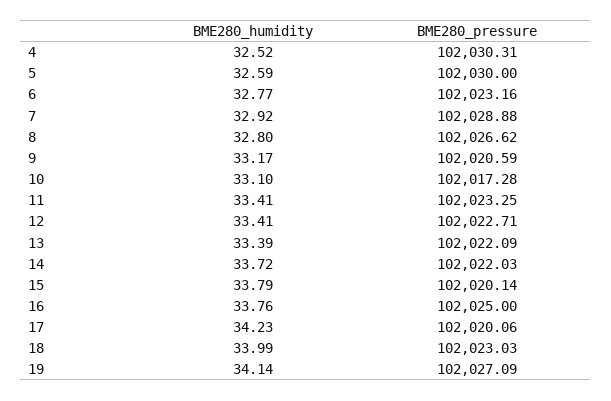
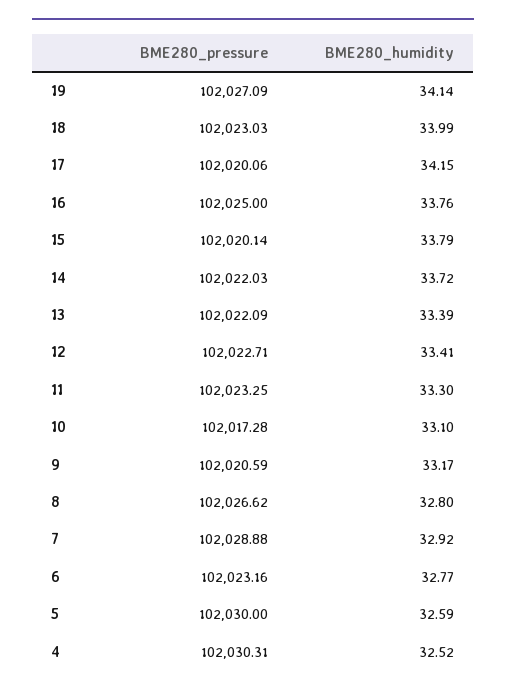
  {
    "BME280_humidity": {
      "4": 32.52,
      "5": 32.59,
      "6": 32.77,
      "7": 32.92,
      "8": 32.8,
      "9": 33.17,
      "10": 33.1,
-     "11": 33.41,
+     "11": 33.3,
      "12": 33.41,
      "13": 33.39,
      "14": 33.72,
      "15": 33.79,
      "16": 33.76,
-     "17": 34.23,
+     "17": 34.15,
      "18": 33.99,
      "19": 34.14
    },
    "BME280_pressure": {
      "4": 102030.31,
      "5": 102030,
      "6": 102023.16,
      "7": 102028.88,
      "8": 102026.62,
      "9": 102020.59,
      "10": 102017.28,
      "11": 102023.25,
      "12": 102022.71,
      "13": 102022.09,
      "14": 102022.03,
      "15": 102020.14,
      "16": 102025,
      "17": 102020.06,
      "18": 102023.03,
      "19": 102027.09
    }
  }

